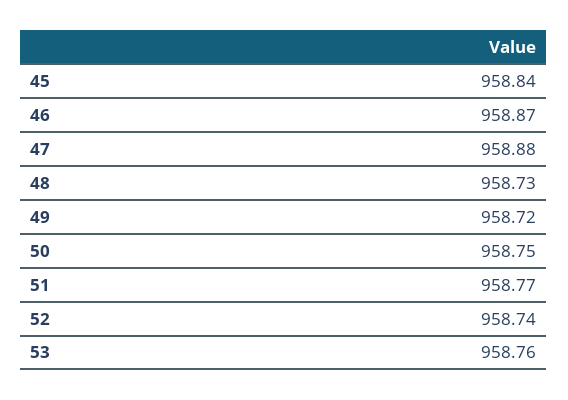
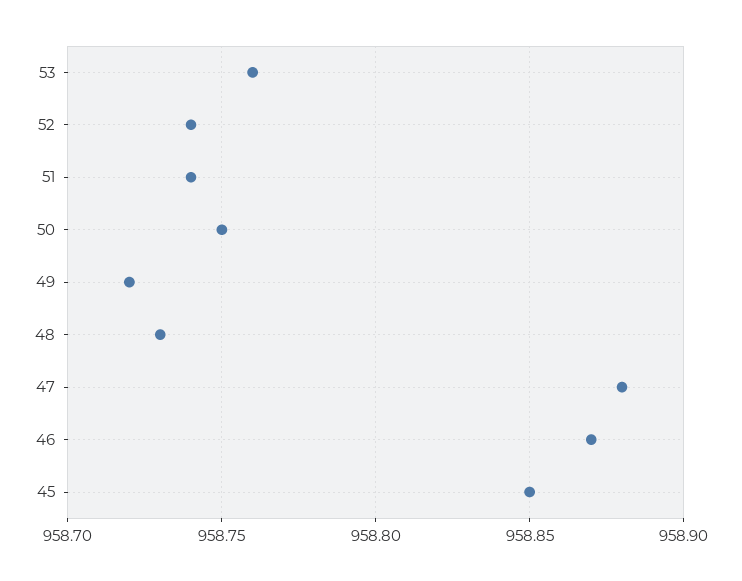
  {
-   "45": 958.84,
+   "45": 958.85,
    "46": 958.87,
    "47": 958.88,
    "48": 958.73,
    "49": 958.72,
    "50": 958.75,
-   "51": 958.77,
+   "51": 958.74,
    "52": 958.74,
    "53": 958.76
  }

